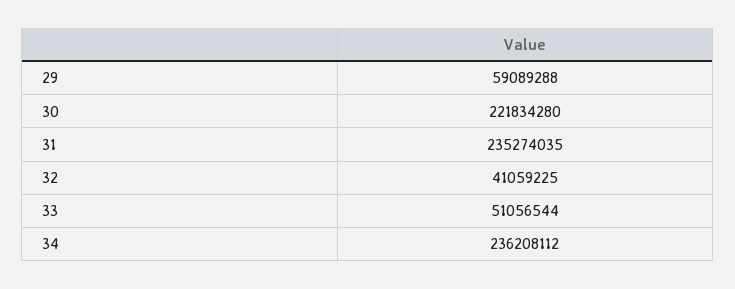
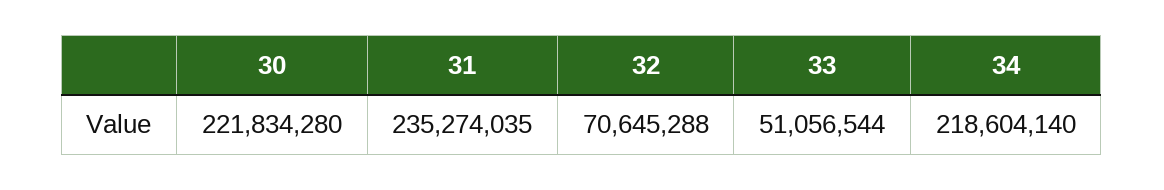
  {
-   "29": 59089288,
    "30": 221834280,
    "31": 235274035,
-   "32": 41059225,
+   "32": 70645288,
    "33": 51056544,
-   "34": 236208112
+   "34": 218604140
  }

